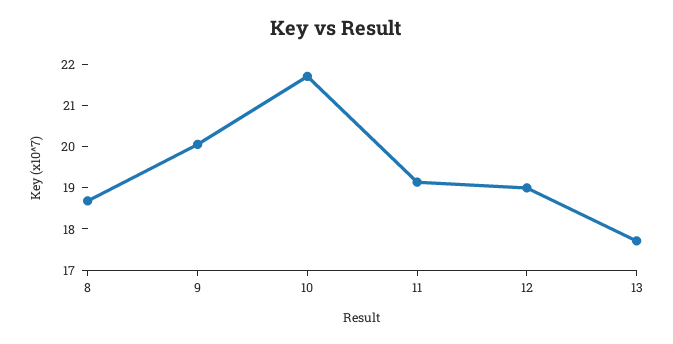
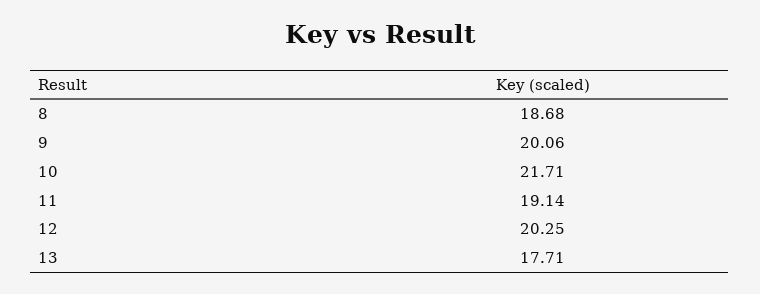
  {
    "8": 18.68,
    "9": 20.06,
    "10": 21.71,
    "11": 19.14,
-   "12": 19,
+   "12": 20.25,
    "13": 17.71
  }

